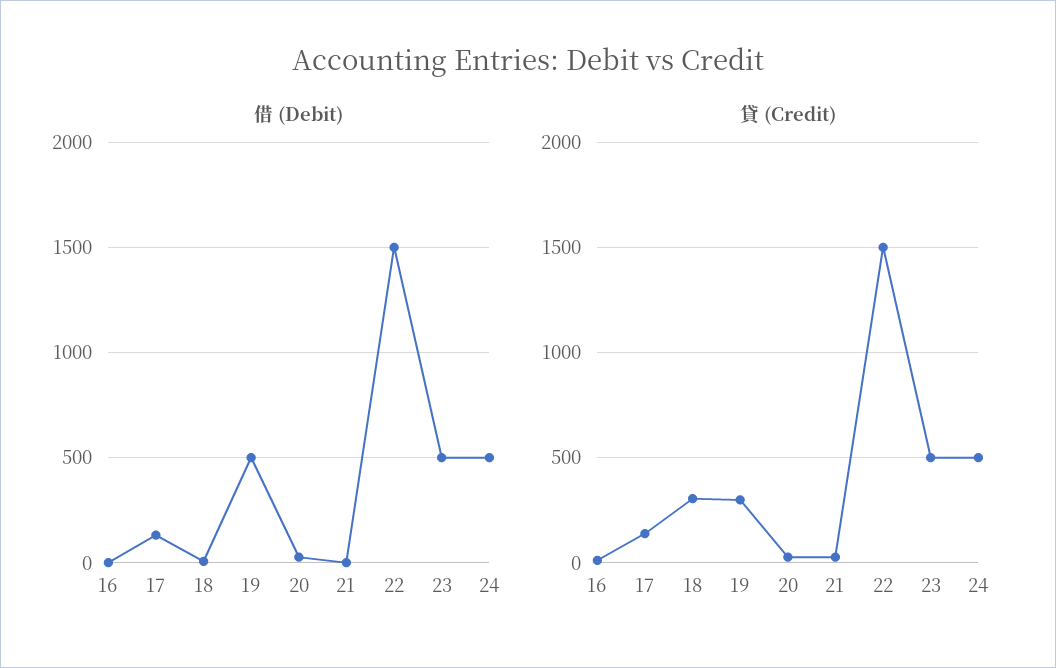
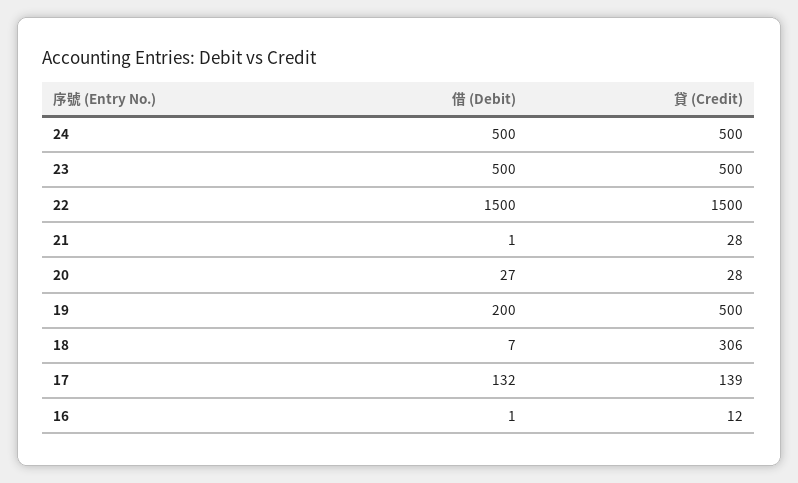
  {
    "借 (Debit)": {
      "16": 1,
      "17": 132,
      "18": 7,
-     "19": 500,
+     "19": 200,
      "20": 27,
      "21": 1,
      "22": 1500,
      "23": 500,
      "24": 500
    },
    "貸 (Credit)": {
      "16": 12,
      "17": 139,
      "18": 306,
-     "19": 300,
+     "19": 500,
      "20": 28,
      "21": 28,
      "22": 1500,
      "23": 500,
      "24": 500
    }
  }

